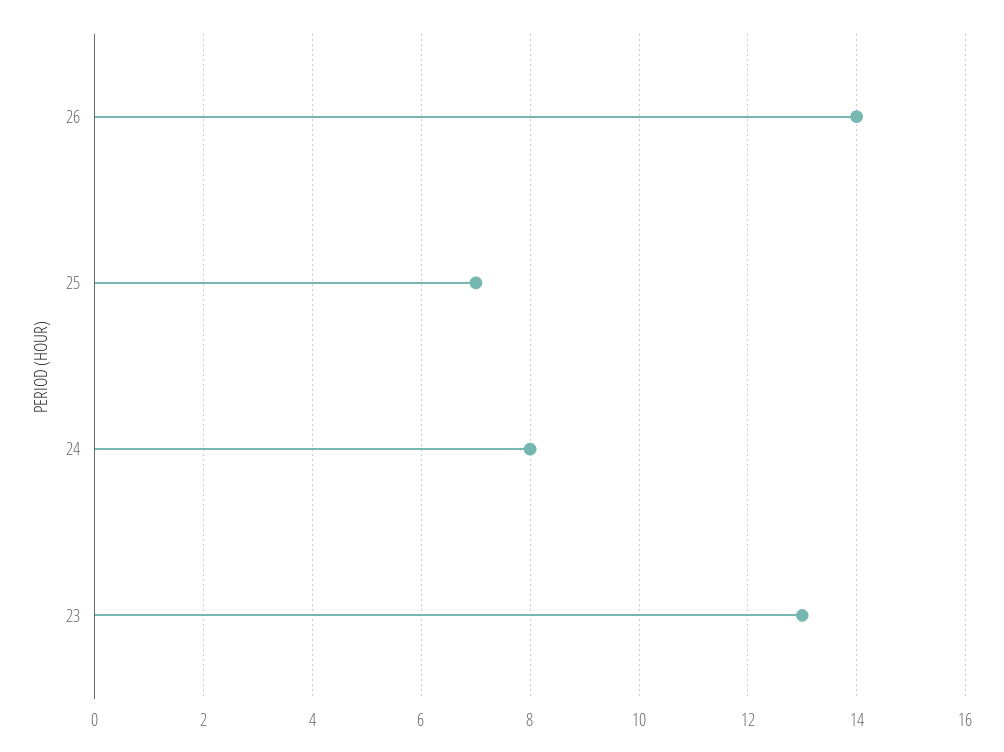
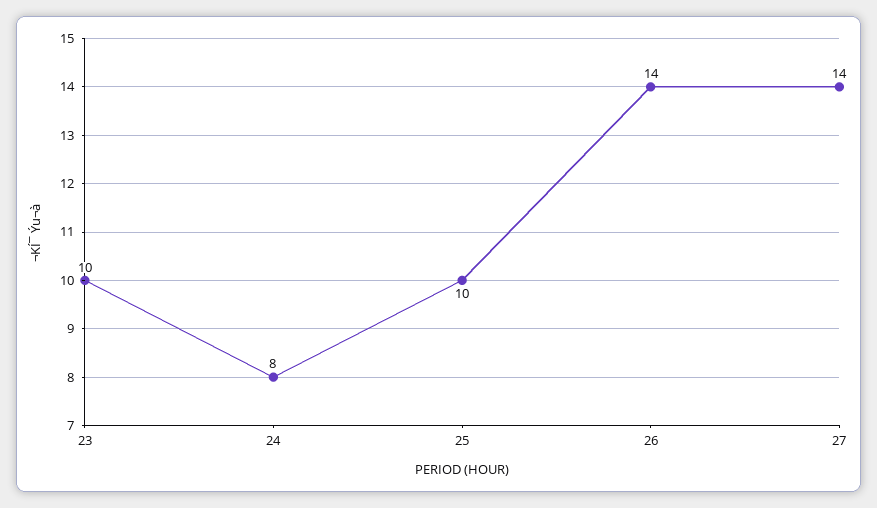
  {
    "26": 14,
-   "25": 7,
+   "25": 10,
    "24": 8,
-   "23": 13
+   "23": 10,
+   "27": 14
  }

